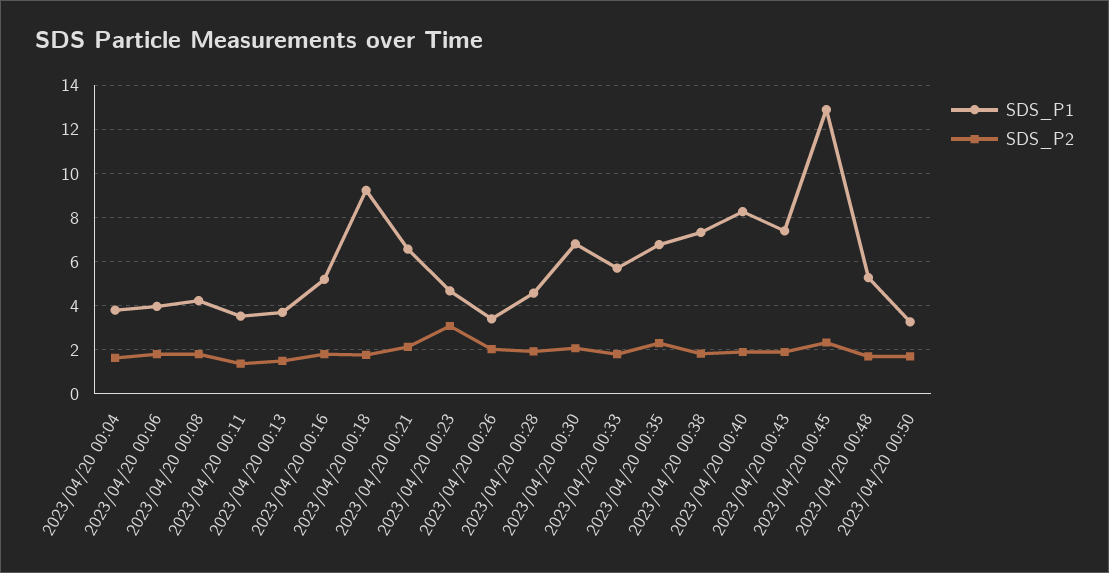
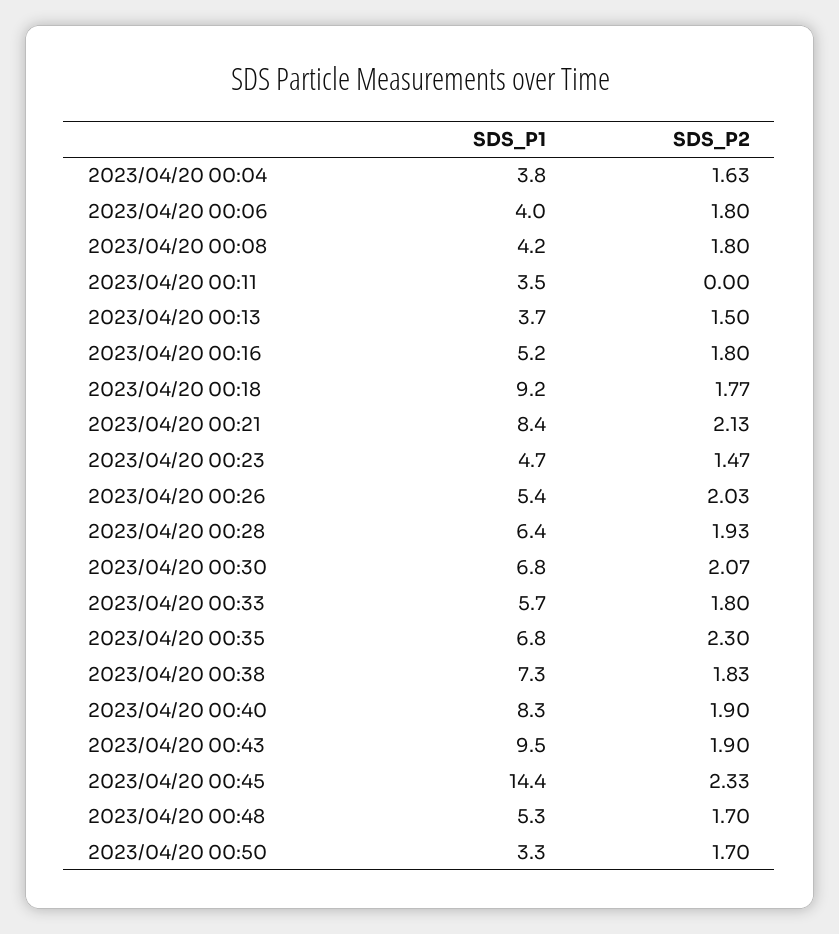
  {
    "SDS_P1": {
      "2023/04/20 00:04": 3.8,
      "2023/04/20 00:06": 4,
      "2023/04/20 00:08": 4.2,
      "2023/04/20 00:11": 3.5,
      "2023/04/20 00:13": 3.7,
      "2023/04/20 00:16": 5.2,
      "2023/04/20 00:18": 9.2,
-     "2023/04/20 00:21": 6.5,
+     "2023/04/20 00:21": 8.4,
      "2023/04/20 00:23": 4.7,
-     "2023/04/20 00:26": 3.5,
+     "2023/04/20 00:26": 5.4,
-     "2023/04/20 00:28": 4.5,
+     "2023/04/20 00:28": 6.4,
      "2023/04/20 00:30": 6.8,
      "2023/04/20 00:33": 5.7,
      "2023/04/20 00:35": 6.8,
      "2023/04/20 00:38": 7.3,
      "2023/04/20 00:40": 8.3,
-     "2023/04/20 00:43": 7.5,
+     "2023/04/20 00:43": 9.5,
-     "2023/04/20 00:45": 13,
+     "2023/04/20 00:45": 14.4,
      "2023/04/20 00:48": 5.3,
      "2023/04/20 00:50": 3.3
    },
    "SDS_P2": {
      "2023/04/20 00:04": 1.63,
      "2023/04/20 00:06": 1.8,
      "2023/04/20 00:08": 1.8,
-     "2023/04/20 00:11": 1.5,
+     "2023/04/20 00:11": 0,
      "2023/04/20 00:13": 1.5,
      "2023/04/20 00:16": 1.8,
      "2023/04/20 00:18": 1.77,
      "2023/04/20 00:21": 2.13,
-     "2023/04/20 00:23": 3,
+     "2023/04/20 00:23": 1.47,
      "2023/04/20 00:26": 2.03,
      "2023/04/20 00:28": 1.93,
      "2023/04/20 00:30": 2.07,
      "2023/04/20 00:33": 1.8,
      "2023/04/20 00:35": 2.3,
      "2023/04/20 00:38": 1.83,
      "2023/04/20 00:40": 1.9,
      "2023/04/20 00:43": 1.9,
      "2023/04/20 00:45": 2.33,
      "2023/04/20 00:48": 1.7,
      "2023/04/20 00:50": 1.7
    }
  }

